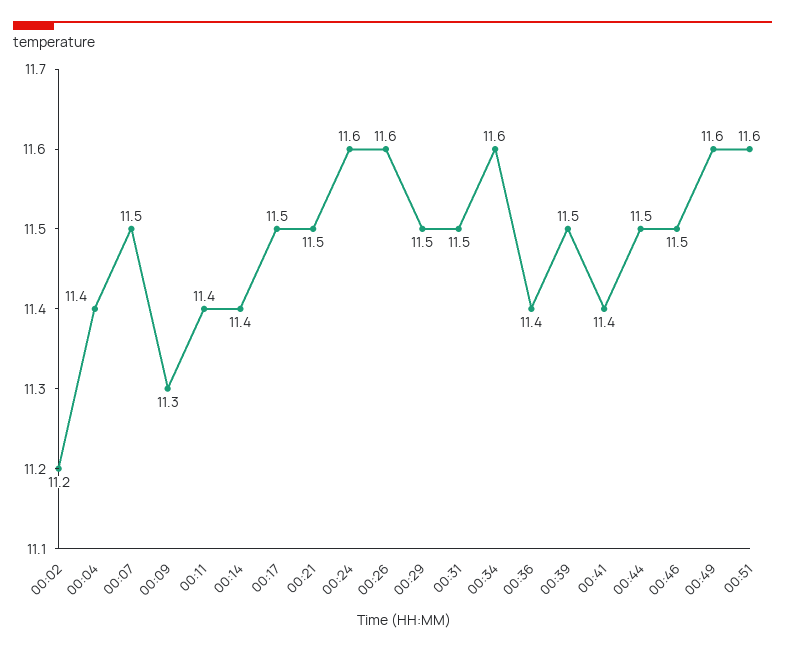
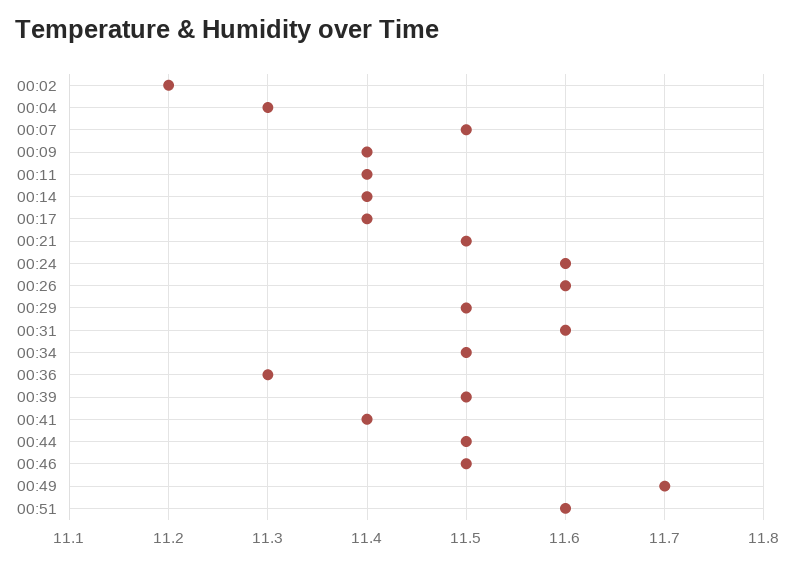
  {
    "00:02": 11.2,
-   "00:04": 11.4,
+   "00:04": 11.3,
    "00:07": 11.5,
-   "00:09": 11.3,
+   "00:09": 11.4,
    "00:11": 11.4,
    "00:14": 11.4,
-   "00:17": 11.5,
+   "00:17": 11.4,
    "00:21": 11.5,
    "00:24": 11.6,
    "00:26": 11.6,
    "00:29": 11.5,
-   "00:31": 11.5,
+   "00:31": 11.6,
-   "00:34": 11.6,
+   "00:34": 11.5,
-   "00:36": 11.4,
+   "00:36": 11.3,
    "00:39": 11.5,
    "00:41": 11.4,
    "00:44": 11.5,
    "00:46": 11.5,
-   "00:49": 11.6,
+   "00:49": 11.7,
    "00:51": 11.6
  }

